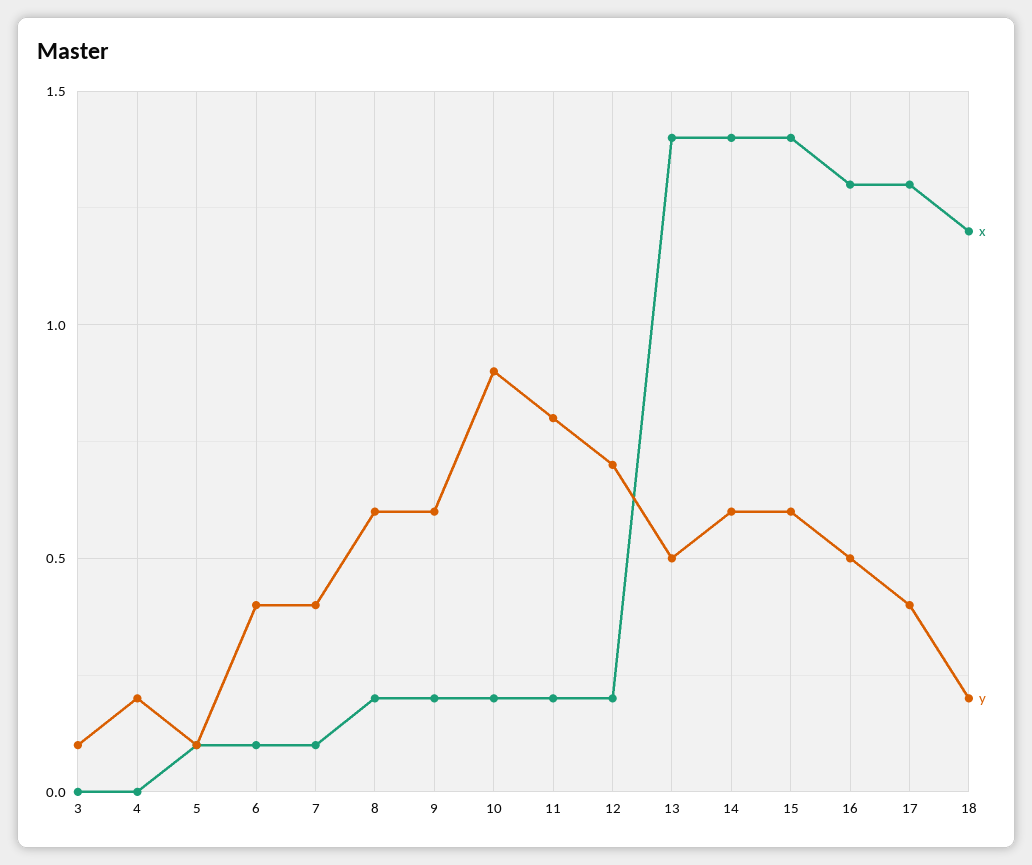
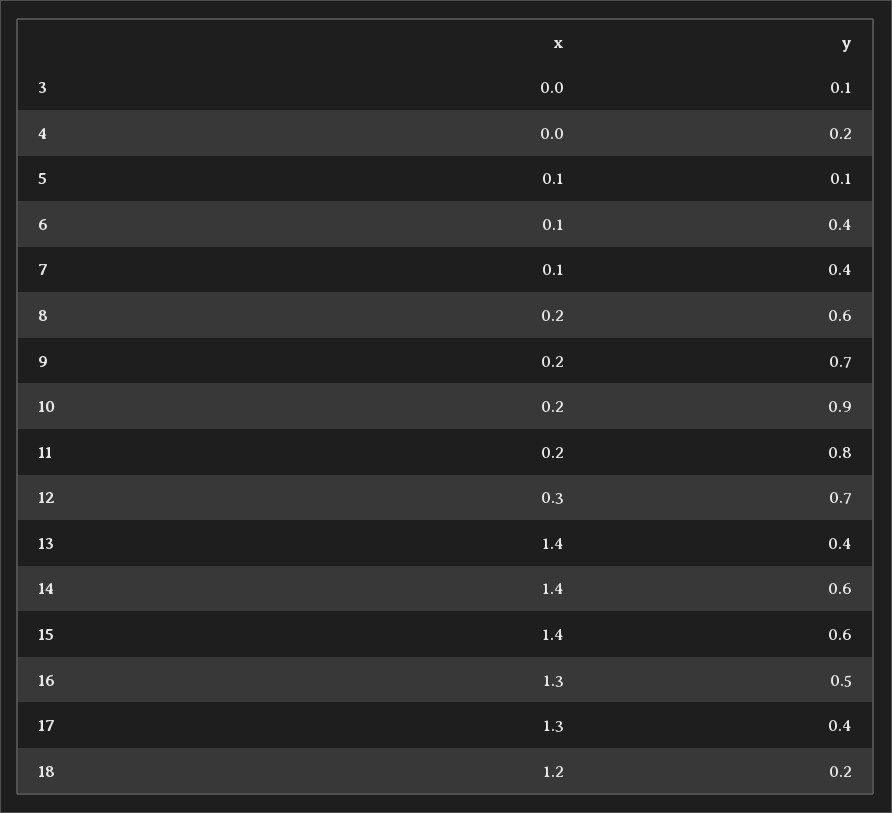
  {
    "x": {
      "3": 0,
      "4": 0,
      "5": 0.1,
      "6": 0.1,
      "7": 0.1,
      "8": 0.2,
      "9": 0.2,
      "10": 0.2,
      "11": 0.2,
-     "12": 0.2,
+     "12": 0.3,
      "13": 1.4,
      "14": 1.4,
      "15": 1.4,
      "16": 1.3,
      "17": 1.3,
      "18": 1.2
    },
    "y": {
      "3": 0.1,
      "4": 0.2,
      "5": 0.1,
      "6": 0.4,
      "7": 0.4,
      "8": 0.6,
-     "9": 0.6,
+     "9": 0.7,
      "10": 0.9,
      "11": 0.8,
      "12": 0.7,
-     "13": 0.5,
+     "13": 0.4,
      "14": 0.6,
      "15": 0.6,
      "16": 0.5,
      "17": 0.4,
      "18": 0.2
    }
  }

